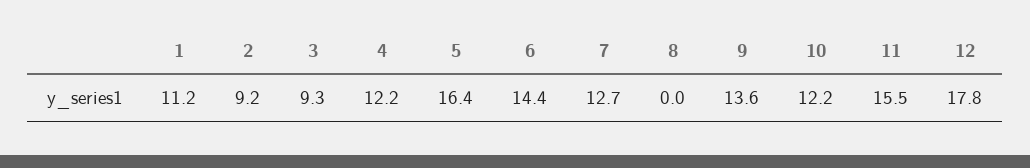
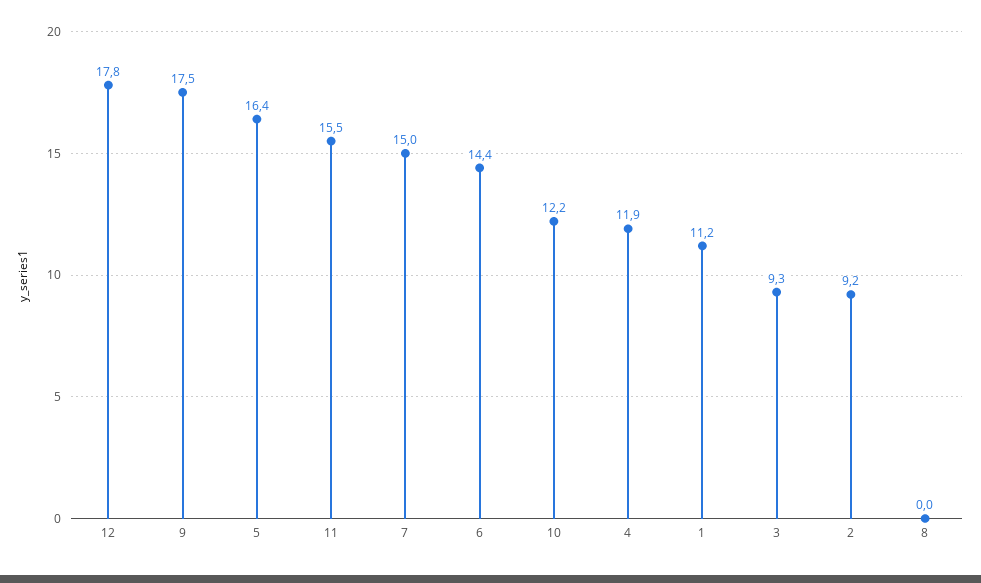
  {
    "1": 11.2,
    "2": 9.2,
    "3": 9.3,
-   "4": 12.2,
+   "4": 11.9,
    "5": 16.4,
    "6": 14.4,
-   "7": 12.7,
+   "7": 15,
    "8": 0,
-   "9": 13.6,
+   "9": 17.5,
    "10": 12.2,
    "11": 15.5,
    "12": 17.8
  }

